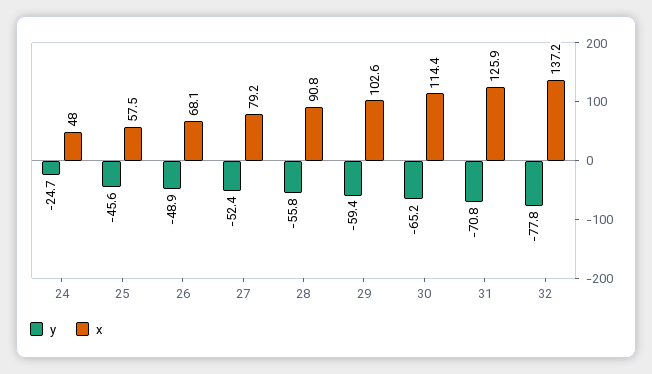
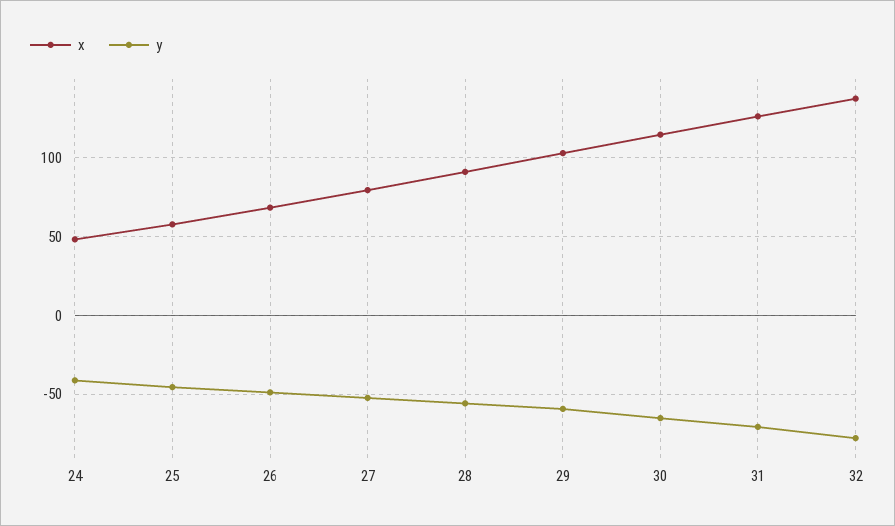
  {
    "y": {
-     "24": -24.7,
+     "24": -40,
      "25": -45.6,
      "26": -48.9,
      "27": -52.4,
      "28": -55.8,
      "29": -59.4,
      "30": -65.2,
      "31": -70.8,
      "32": -77.8
    },
    "x": {
      "24": 48,
      "25": 57.5,
      "26": 68.1,
      "27": 79.2,
      "28": 90.8,
      "29": 102.6,
      "30": 114.4,
      "31": 125.9,
      "32": 137.2
    }
  }

